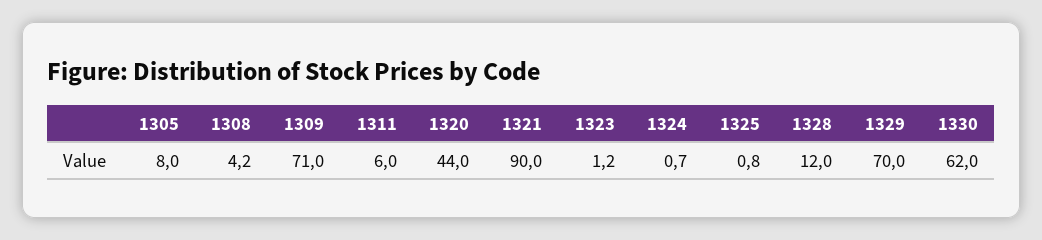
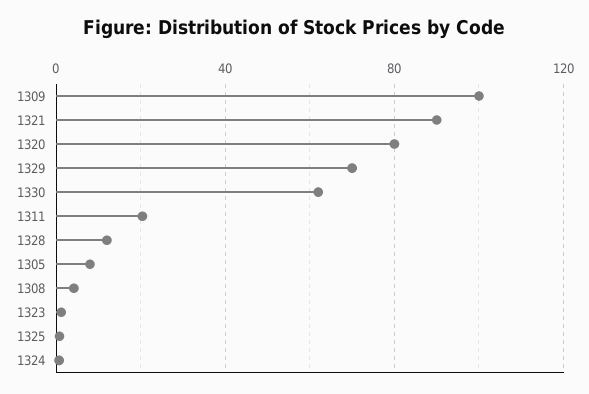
  {
    "1305": 8,
    "1308": 4.2,
-   "1309": 71,
+   "1309": 100,
-   "1311": 6,
+   "1311": 20,
-   "1320": 44,
+   "1320": 80,
    "1321": 90,
    "1323": 1.2,
    "1324": 0.7,
    "1325": 0.8,
    "1328": 12,
    "1329": 70,
    "1330": 62
  }

